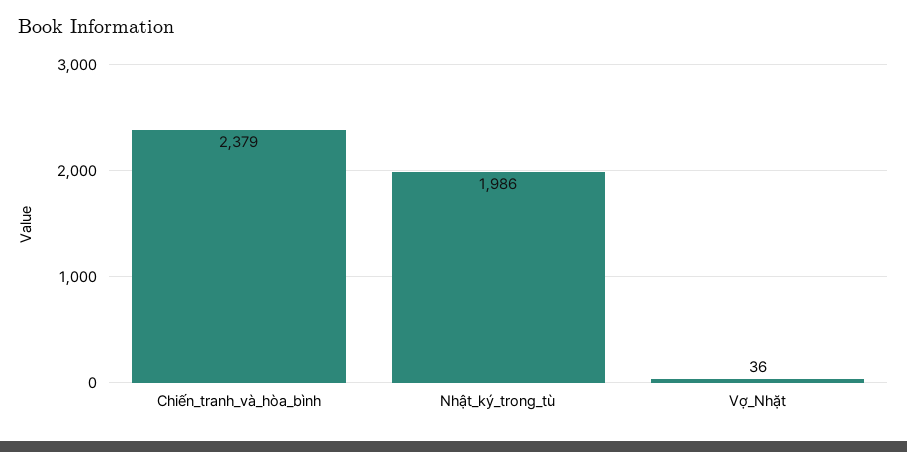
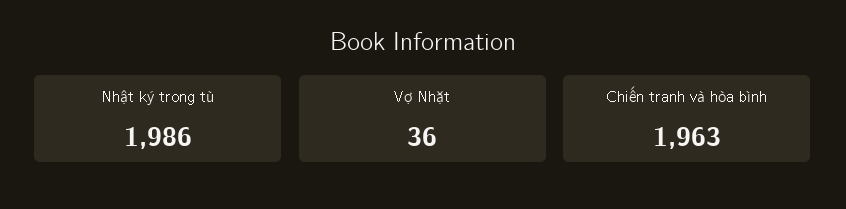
  {
-   "Chiến_tranh_và_hòa_bình": 2379,
+   "Chiến_tranh_và_hòa_bình": 1963,
    "Nhật_ký_trong_tù": 1986,
    "Vợ_Nhặt": 36
  }

